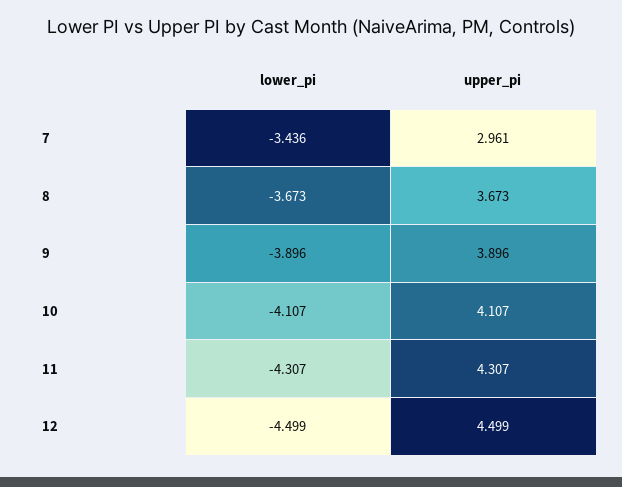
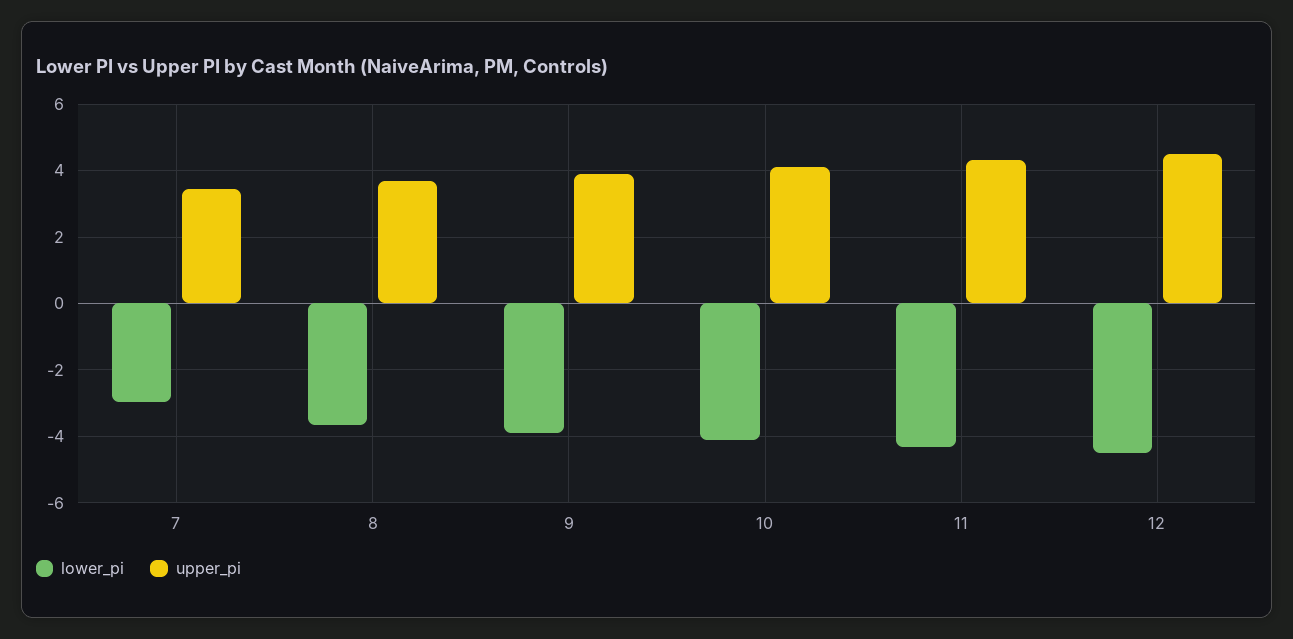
  {
    "lower_pi": {
-     "7": -3.436,
+     "7": -3,
      "8": -3.673,
      "9": -3.896,
      "10": -4.107,
      "11": -4.307,
      "12": -4.499
    },
    "upper_pi": {
-     "7": 2.961,
+     "7": 3.4,
      "8": 3.673,
      "9": 3.896,
      "10": 4.107,
      "11": 4.307,
      "12": 4.499
    }
  }

